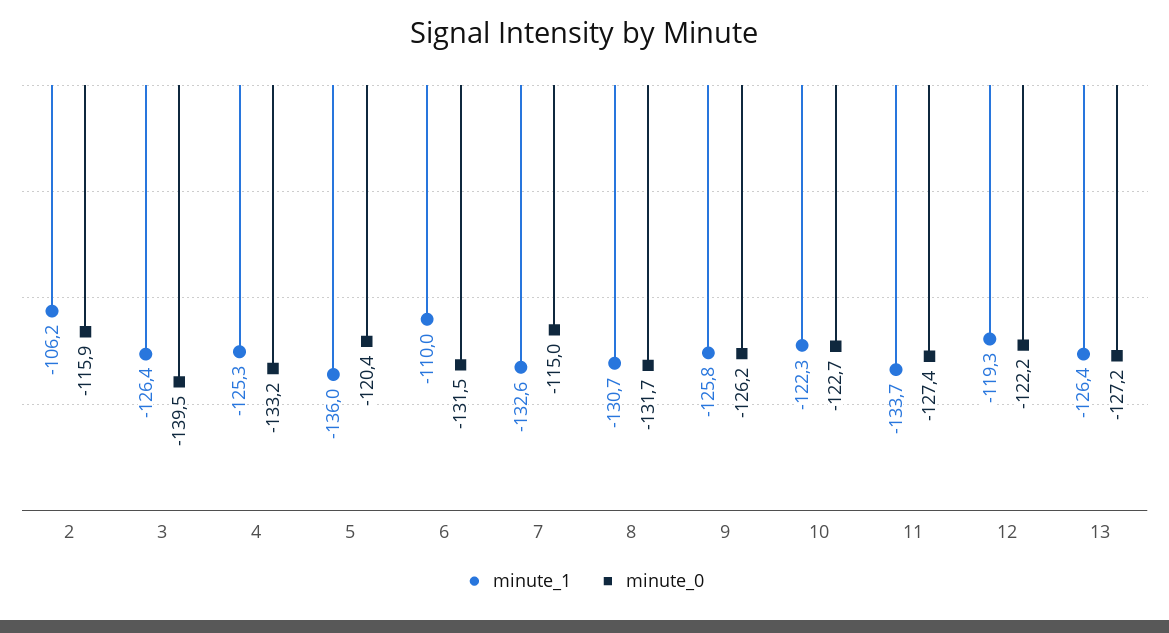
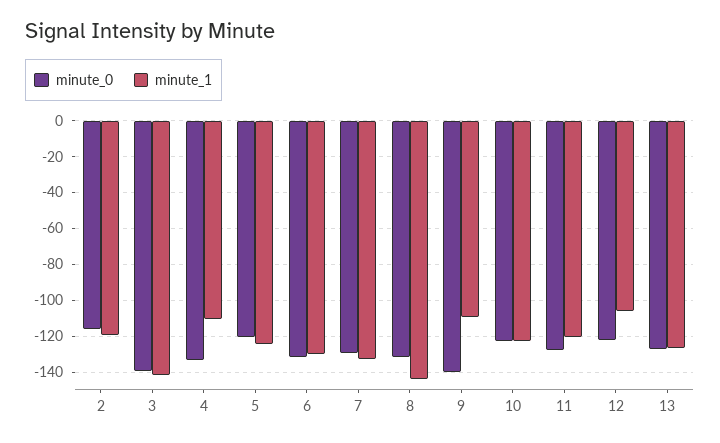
  {
    "minute_1": {
-     "2": -106.2,
+     "2": -120,
-     "3": -126.4,
+     "3": -140,
-     "4": -125.3,
+     "4": -110,
-     "5": -136,
+     "5": -125,
-     "6": -110,
+     "6": -130,
      "7": -132.6,
-     "8": -130.7,
+     "8": -145,
-     "9": -125.8,
+     "9": -110,
      "10": -122.3,
-     "11": -133.7,
+     "11": -120,
-     "12": -119.3,
+     "12": -105,
      "13": -126.4
    },
    "minute_0": {
      "2": -115.9,
      "3": -139.5,
      "4": -133.2,
      "5": -120.4,
      "6": -131.5,
-     "7": -115,
+     "7": -130,
      "8": -131.7,
-     "9": -126.2,
+     "9": -140,
      "10": -122.7,
      "11": -127.4,
      "12": -122.2,
      "13": -127.2
    }
  }

